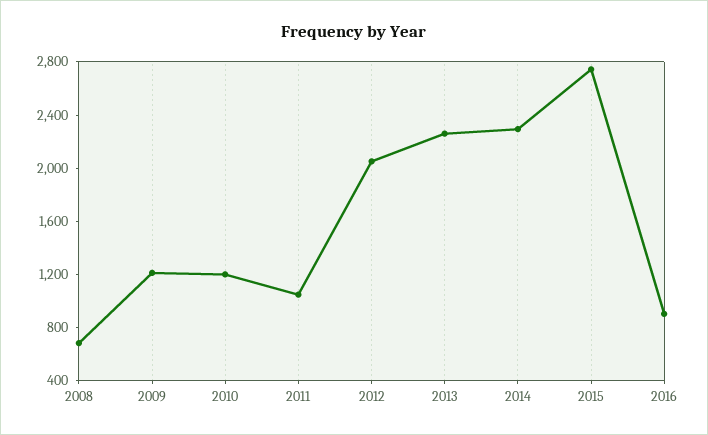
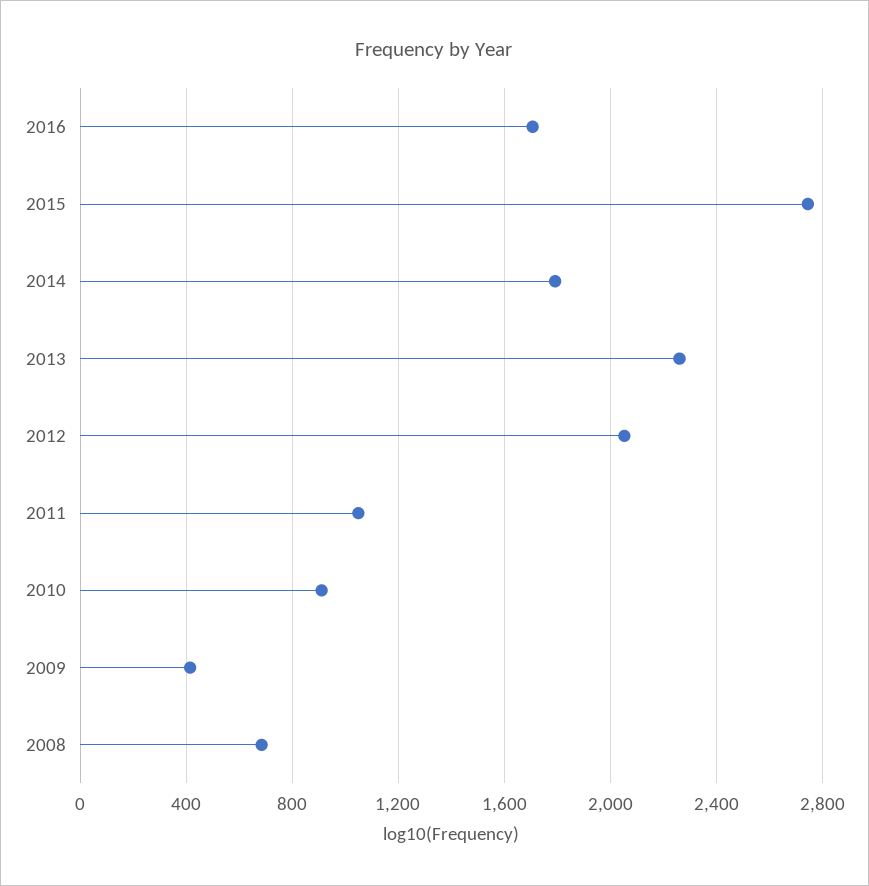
  {
    "2008": 700,
-   "2009": 1200,
+   "2009": 400,
-   "2010": 1200,
+   "2010": 900,
    "2011": 1050,
    "2012": 2050,
    "2013": 2250,
-   "2014": 2300,
+   "2014": 1800,
    "2015": 2750,
-   "2016": 900
+   "2016": 1700
  }

